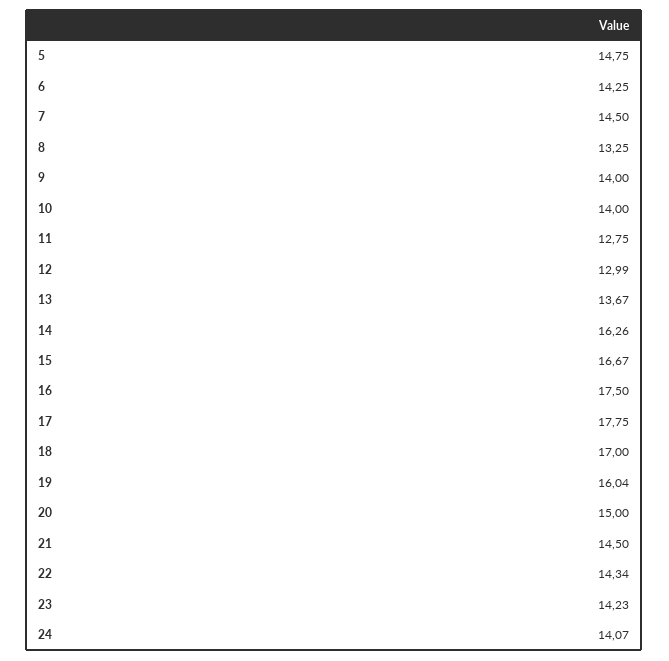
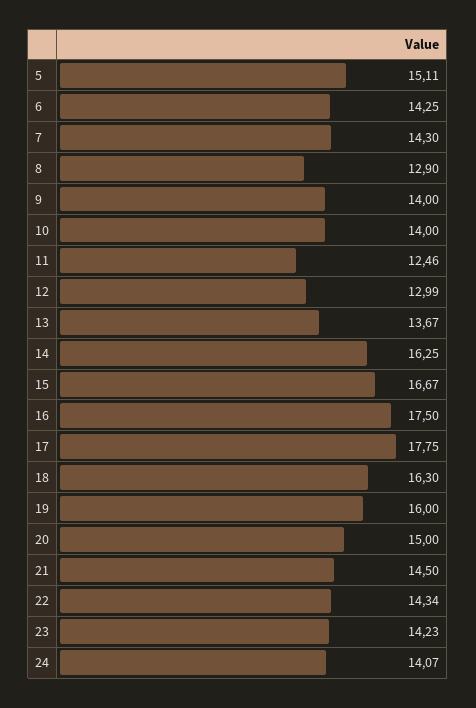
  {
-   "5": 14.75,
+   "5": 15.11,
    "6": 14.25,
-   "7": 14.5,
+   "7": 14.3,
-   "8": 13.25,
+   "8": 12.9,
    "9": 14,
    "10": 14,
-   "11": 12.75,
+   "11": 12.46,
    "12": 12.99,
    "13": 13.67,
-   "14": 16.26,
+   "14": 16.25,
    "15": 16.67,
    "16": 17.5,
    "17": 17.75,
-   "18": 17,
+   "18": 16.3,
-   "19": 16.04,
+   "19": 16,
    "20": 15,
    "21": 14.5,
    "22": 14.34,
    "23": 14.23,
    "24": 14.07
  }

